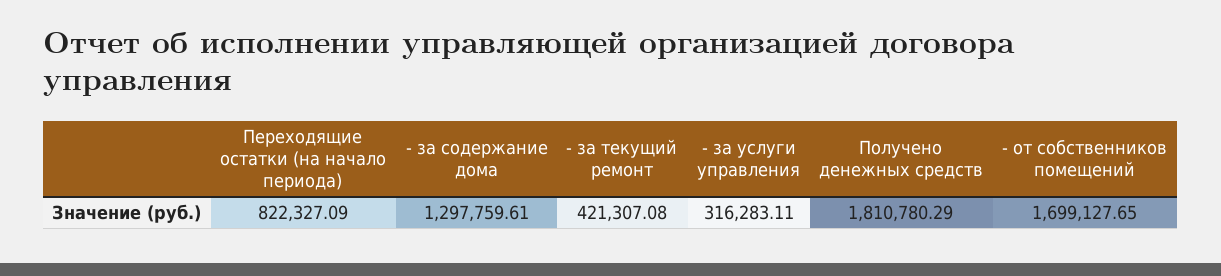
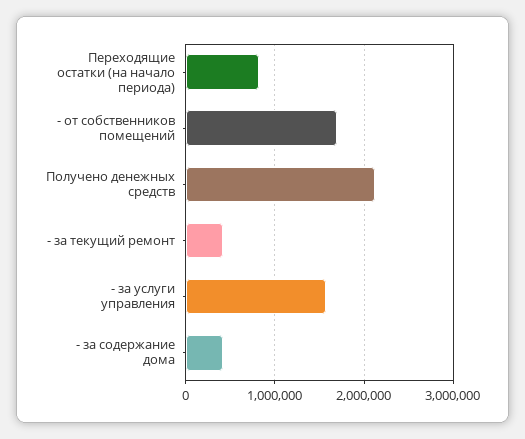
  {
    "Переходящие остатки (на начало периода)": 822327.09,
-   "- за содержание дома": 1297759.61,
+   "- за содержание дома": 400000,
    "- за текущий ремонт": 421307.08,
-   "- за услуги управления": 316283.11,
+   "- за услуги управления": 1600000,
-   "Получено денежных средств": 1810780.29,
+   "Получено денежных средств": 2100000,
    "- от собственников помещений": 1699127.65
  }

